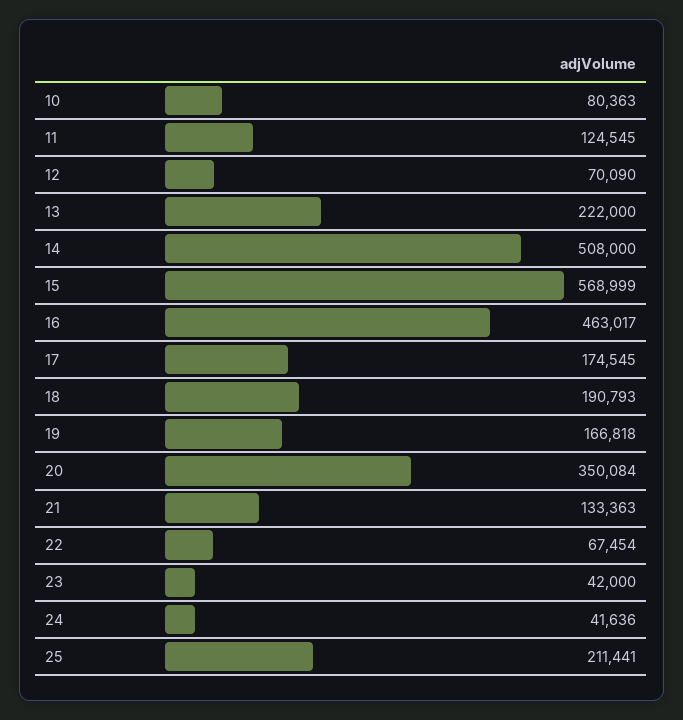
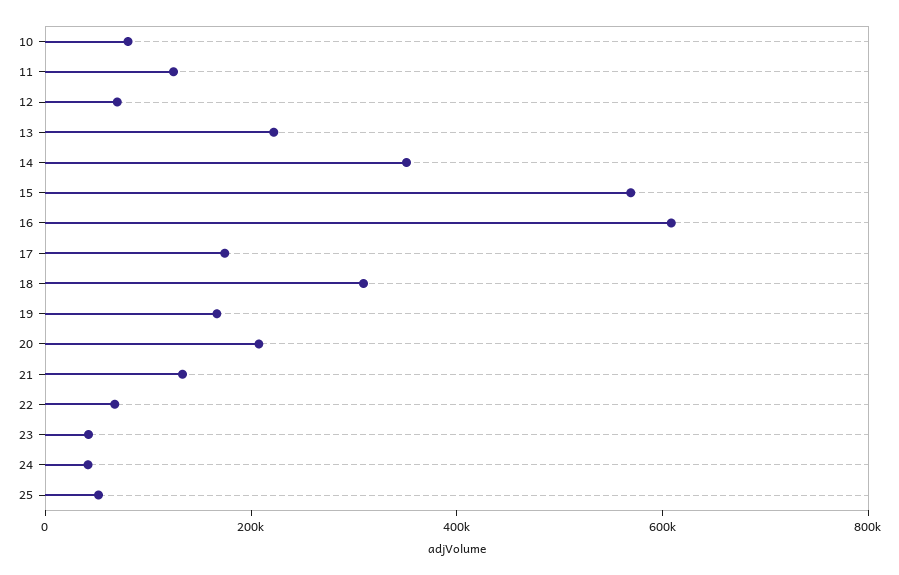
  {
    "10": 80363,
    "11": 124545,
    "12": 70090,
    "13": 222000,
-   "14": 508000,
+   "14": 350000,
    "15": 568999,
-   "16": 463017,
+   "16": 600000,
    "17": 174545,
-   "18": 190793,
+   "18": 300000,
    "19": 166818,
-   "20": 350084,
+   "20": 200000,
    "21": 133363,
    "22": 67454,
    "23": 42000,
    "24": 41636,
-   "25": 211441
+   "25": 50000
  }

